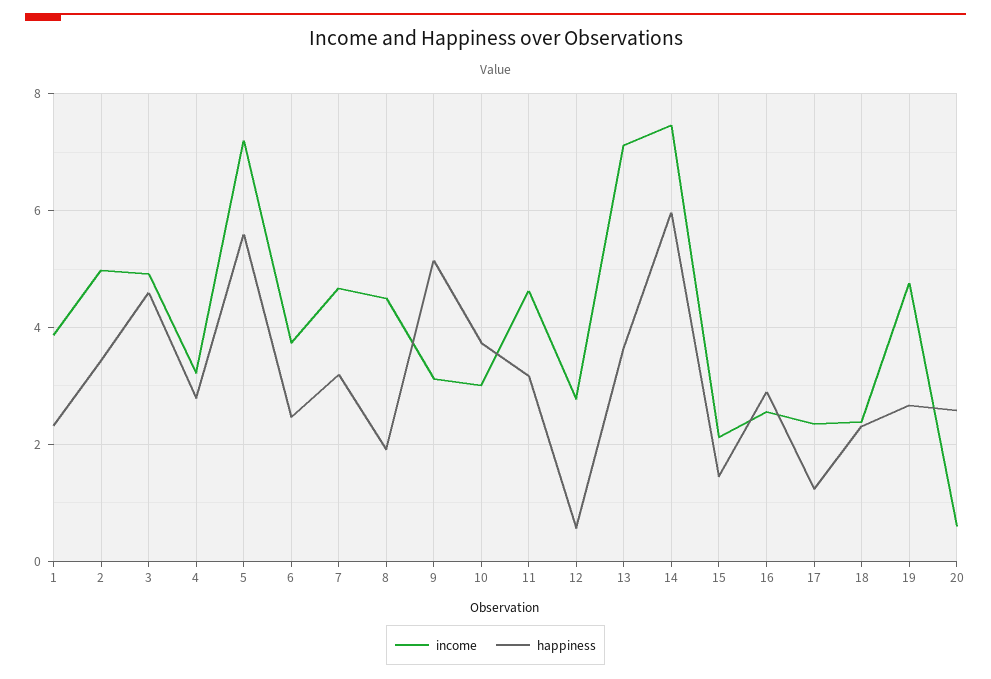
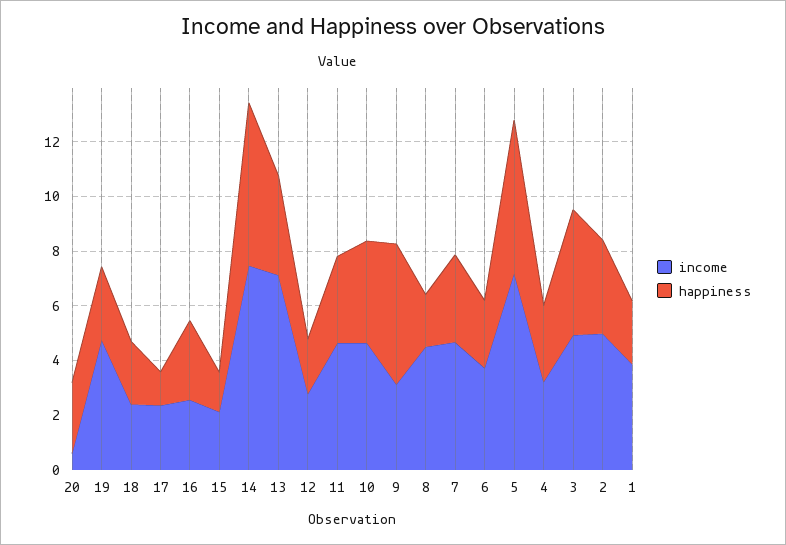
  {
    "income": {
      "1": 3.8,
      "2": 5,
      "3": 5,
      "4": 3.2,
      "5": 7.2,
      "6": 3.8,
      "7": 4.6,
      "8": 4.4,
      "9": 3.2,
-     "10": 3,
+     "10": 4.5,
      "11": 4.6,
      "12": 2.8,
      "13": 7.2,
      "14": 7.4,
      "15": 2.2,
      "16": 2.6,
      "17": 2.4,
      "18": 2.4,
      "19": 4.8,
      "20": 0.6
    },
    "happiness": {
      "1": 2.4,
      "2": 3.4,
      "3": 4.6,
      "4": 2.8,
      "5": 5.6,
      "6": 2.4,
      "7": 3.2,
      "8": 2,
      "9": 5.2,
      "10": 3.8,
      "11": 3.2,
-     "12": 0.6,
+     "12": 2,
      "13": 3.6,
      "14": 6,
      "15": 1.4,
      "16": 2.8,
      "17": 1.2,
      "18": 2.4,
      "19": 2.6,
      "20": 2.6
    }
  }

